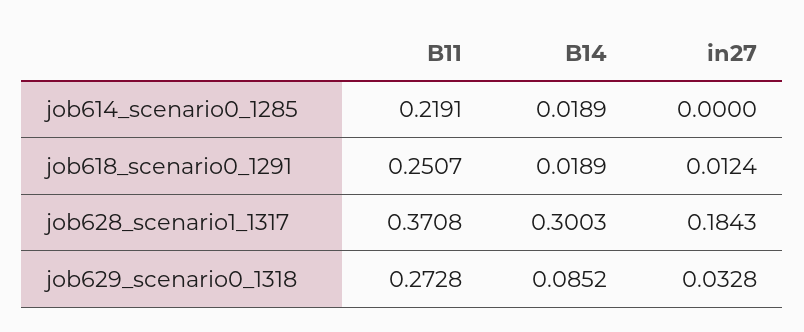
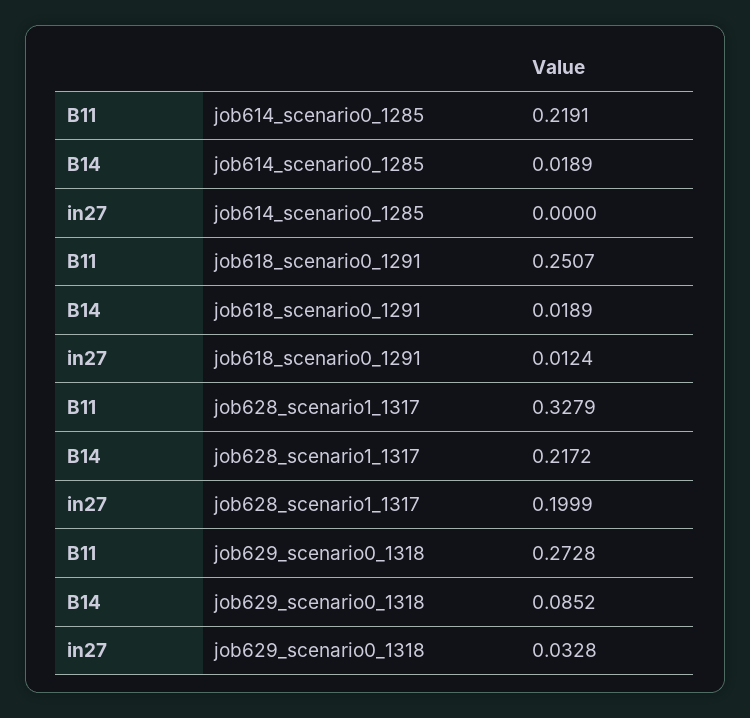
  {
    "B11": {
      "job614_scenario0_1285": 0.2191,
      "job618_scenario0_1291": 0.2507,
-     "job628_scenario1_1317": 0.3708,
+     "job628_scenario1_1317": 0.3279,
      "job629_scenario0_1318": 0.2728
    },
    "B14": {
      "job614_scenario0_1285": 0.0189,
      "job618_scenario0_1291": 0.0189,
-     "job628_scenario1_1317": 0.3003,
+     "job628_scenario1_1317": 0.2172,
      "job629_scenario0_1318": 0.0852
    },
    "in27": {
      "job614_scenario0_1285": 0,
      "job618_scenario0_1291": 0.0124,
-     "job628_scenario1_1317": 0.1843,
+     "job628_scenario1_1317": 0.1999,
      "job629_scenario0_1318": 0.0328
    }
  }

